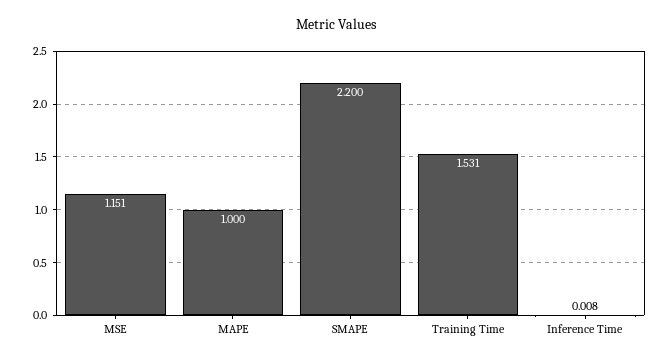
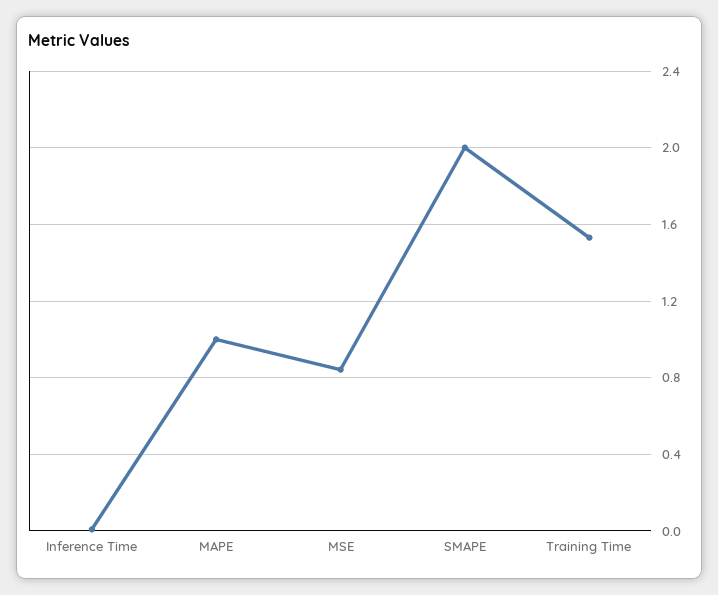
  {
-   "MSE": 1.151,
+   "MSE": 0.85,
    "MAPE": 1,
-   "SMAPE": 2.2,
+   "SMAPE": 2,
    "Training Time": 1.531,
    "Inference Time": 0.008
  }

